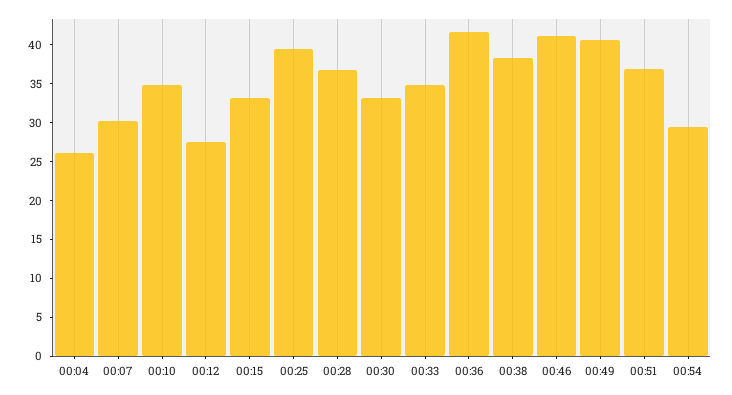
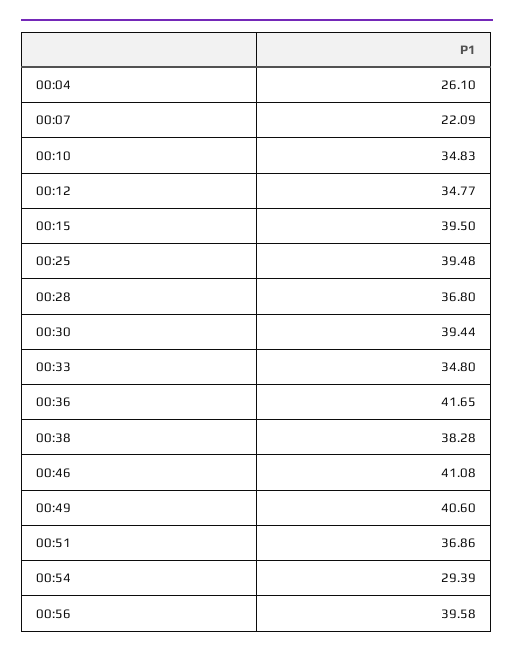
  {
    "00:04": 26.1,
-   "00:07": 30,
+   "00:07": 22.09,
    "00:10": 34.83,
-   "00:12": 27.5,
+   "00:12": 34.77,
-   "00:15": 32.5,
+   "00:15": 39.5,
    "00:25": 39.48,
    "00:28": 36.8,
-   "00:30": 32.5,
+   "00:30": 39.44,
    "00:33": 34.8,
    "00:36": 41.65,
    "00:38": 38.28,
    "00:46": 41.08,
    "00:49": 40.6,
    "00:51": 36.86,
-   "00:54": 29.39
+   "00:54": 29.39,
+   "00:56": 39.58
  }

